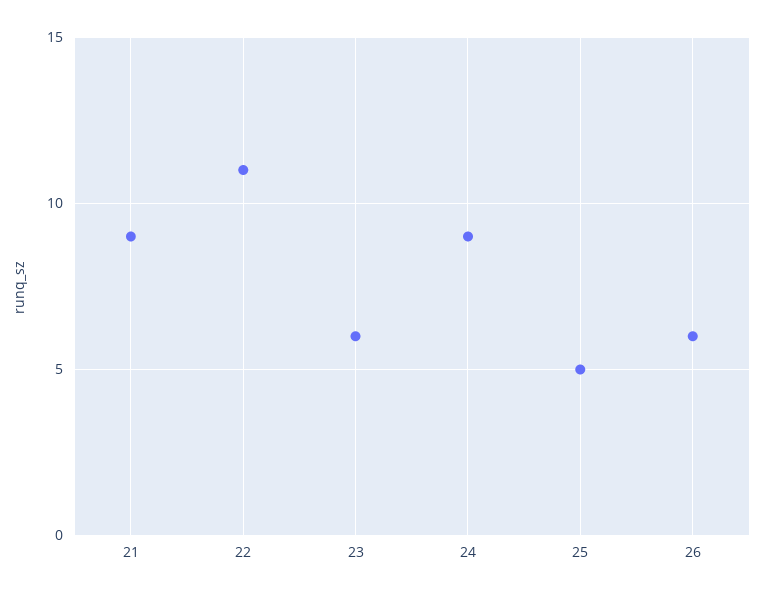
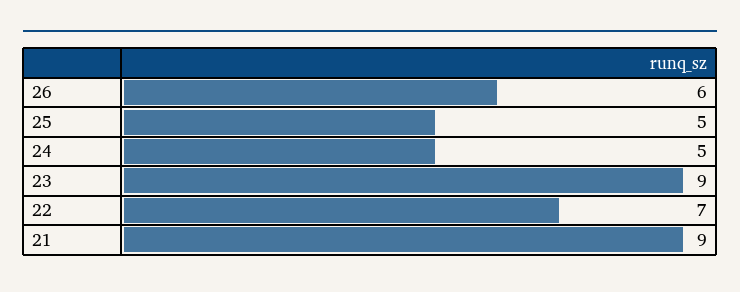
  {
    "21": 9,
-   "22": 11,
+   "22": 7,
-   "23": 6,
+   "23": 9,
-   "24": 9,
+   "24": 5,
    "25": 5,
    "26": 6
  }

